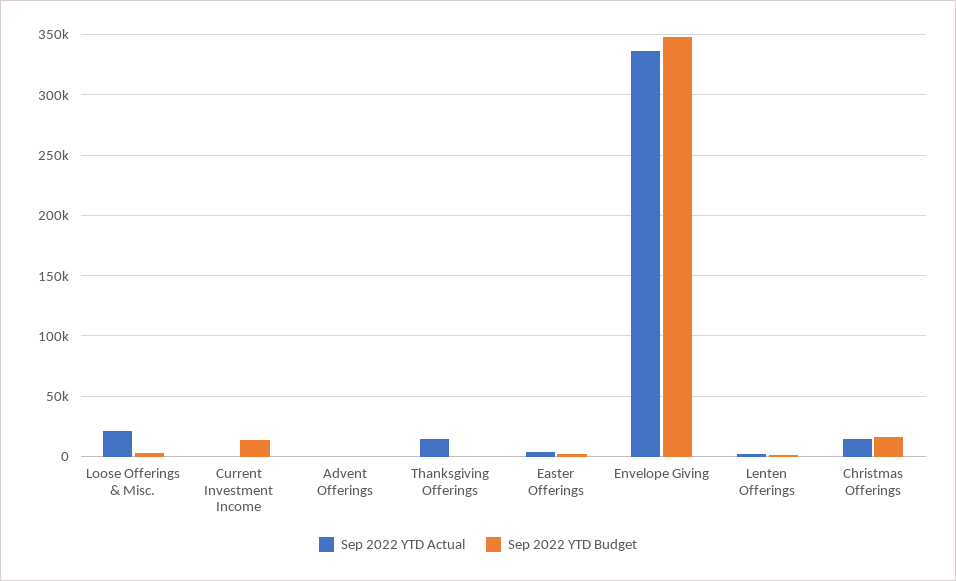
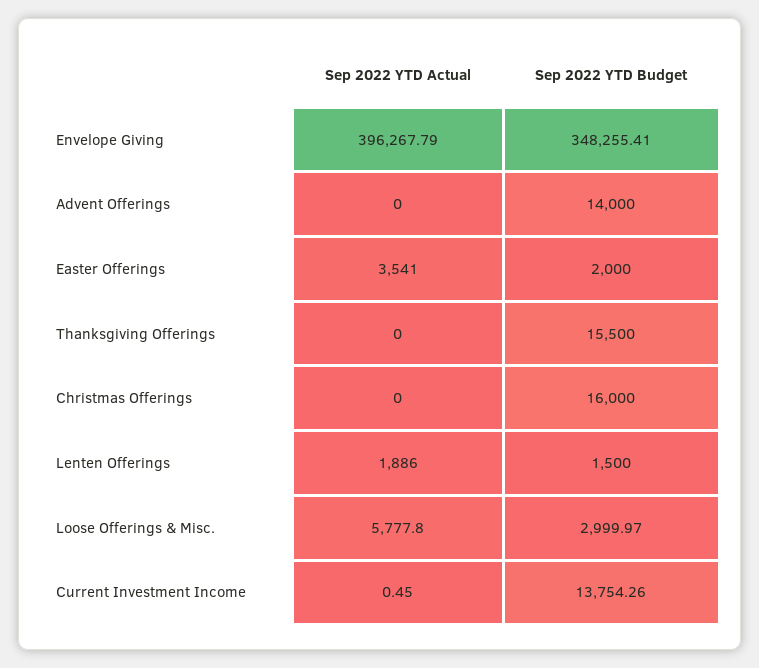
  {
    "Sep 2022 YTD Actual": {
-     "Loose Offerings & Misc.": 20000,
+     "Loose Offerings & Misc.": 5777.8,
      "Current Investment Income": 0.45,
      "Advent Offerings": 0,
-     "Thanksgiving Offerings": 15000,
+     "Thanksgiving Offerings": 0,
      "Easter Offerings": 3541,
-     "Envelope Giving": 335000,
+     "Envelope Giving": 396267.79,
      "Lenten Offerings": 1886,
-     "Christmas Offerings": 15000
+     "Christmas Offerings": 0
    },
    "Sep 2022 YTD Budget": {
      "Loose Offerings & Misc.": 2999.97,
      "Current Investment Income": 13754.26,
-     "Advent Offerings": 0,
+     "Advent Offerings": 14000,
-     "Thanksgiving Offerings": 0,
+     "Thanksgiving Offerings": 15500,
      "Easter Offerings": 2000,
      "Envelope Giving": 348255.41,
      "Lenten Offerings": 1500,
      "Christmas Offerings": 16000
    }
  }

